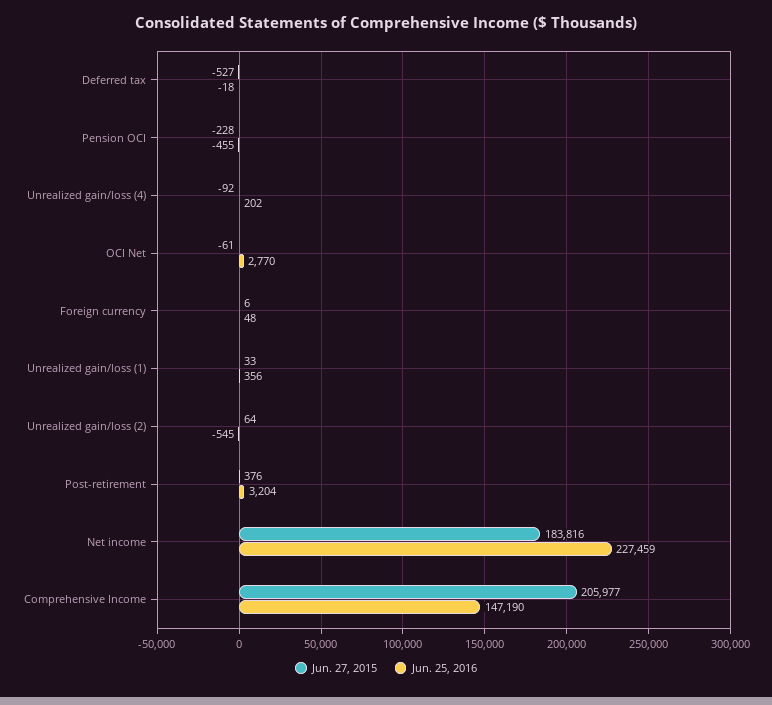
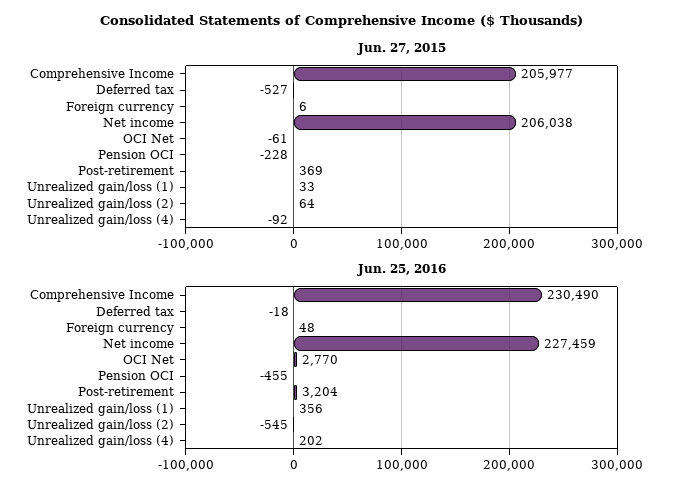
  {
    "Jun. 27, 2015": {
      "Deferred tax": -527,
      "Pension OCI": -228,
      "Unrealized gain/loss (4)": -92,
      "OCI Net": -61,
      "Foreign currency": 6,
      "Unrealized gain/loss (1)": 33,
      "Unrealized gain/loss (2)": 64,
-     "Post-retirement": 376,
+     "Post-retirement": 369,
-     "Net income": 183816,
+     "Net income": 206038,
      "Comprehensive Income": 205977
    },
    "Jun. 25, 2016": {
      "Deferred tax": -18,
      "Pension OCI": -455,
      "Unrealized gain/loss (4)": 202,
      "OCI Net": 2770,
      "Foreign currency": 48,
      "Unrealized gain/loss (1)": 356,
      "Unrealized gain/loss (2)": -545,
      "Post-retirement": 3204,
      "Net income": 227459,
-     "Comprehensive Income": 147190
+     "Comprehensive Income": 230490
    }
  }

